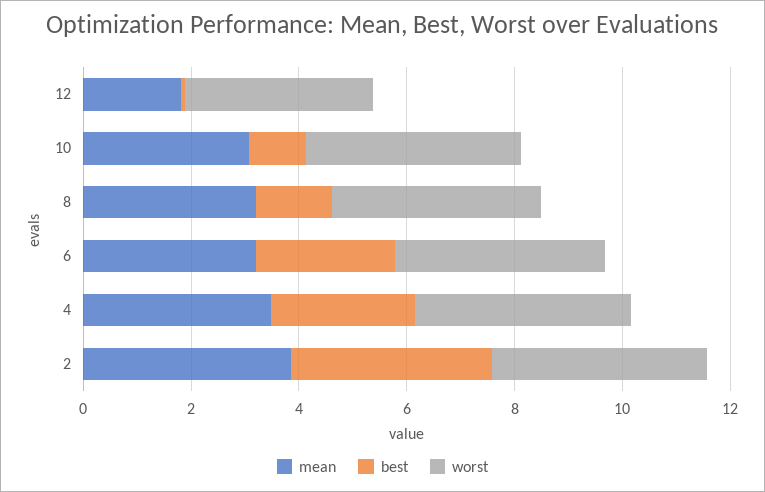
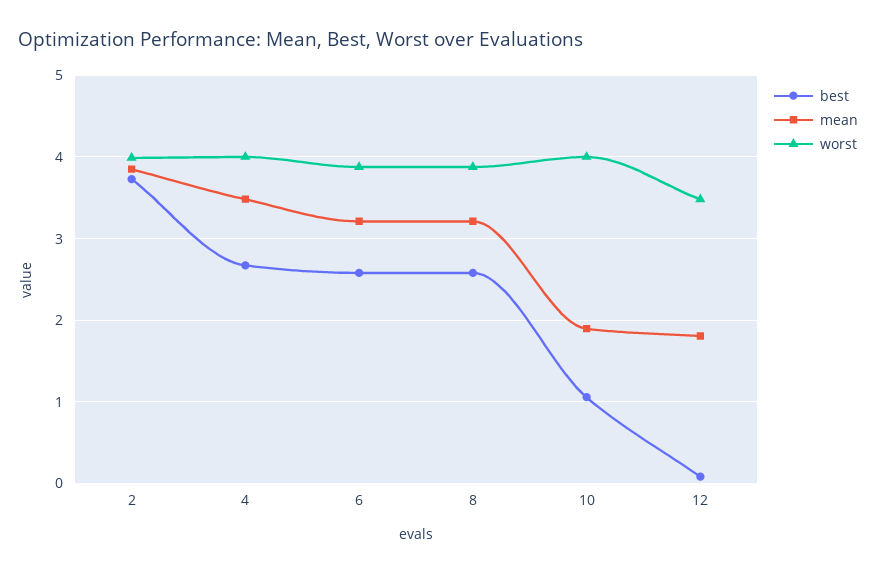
  {
    "mean": {
      "12": 1.8,
-     "10": 3,
+     "10": 1.9,
      "8": 3.2,
      "6": 3.2,
      "4": 3.5,
      "2": 3.9
    },
    "best": {
      "12": 0.1,
      "10": 1.1,
-     "8": 1.5,
+     "8": 2.6,
      "6": 2.6,
      "4": 2.7,
      "2": 3.7
    },
    "worst": {
      "12": 3.5,
      "10": 4,
      "8": 3.9,
      "6": 3.9,
      "4": 4,
      "2": 4
    }
  }

